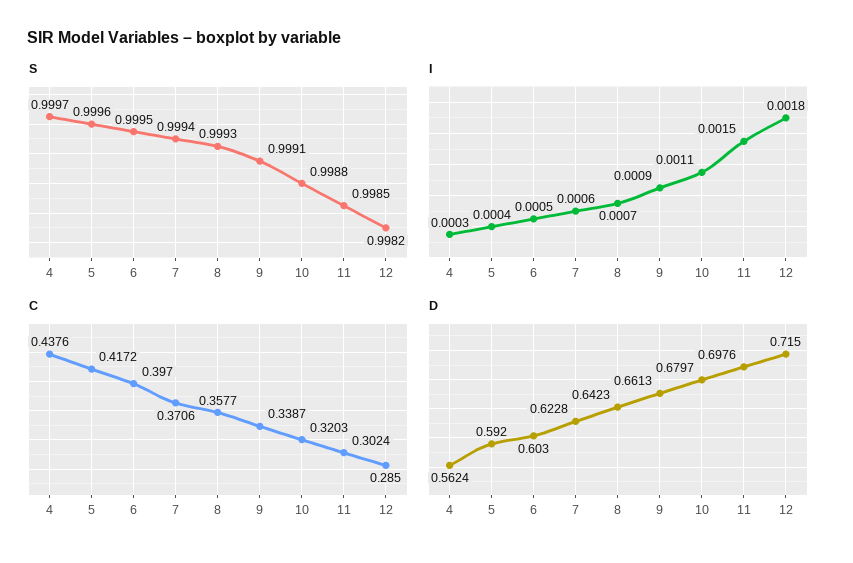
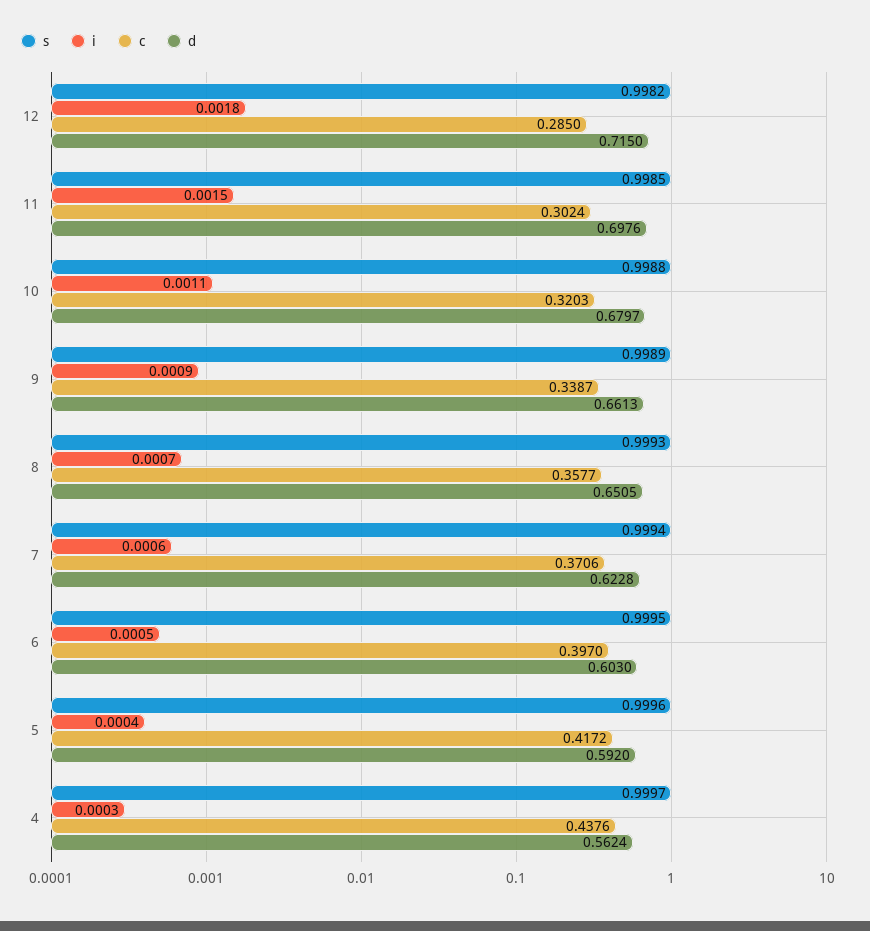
  {
    "S": {
      "4": 0.9997,
      "5": 0.9996,
      "6": 0.9995,
      "7": 0.9994,
      "8": 0.9993,
-     "9": 0.9991,
+     "9": 0.9989,
      "10": 0.9988,
      "11": 0.9985,
      "12": 0.9982
    },
    "I": {
      "4": 0.0003,
      "5": 0.0004,
      "6": 0.0005,
      "7": 0.0006,
      "8": 0.0007,
      "9": 0.0009,
      "10": 0.0011,
      "11": 0.0015,
      "12": 0.0018
    },
    "C": {
      "4": 0.4376,
      "5": 0.4172,
      "6": 0.397,
      "7": 0.3706,
      "8": 0.3577,
      "9": 0.3387,
      "10": 0.3203,
      "11": 0.3024,
      "12": 0.285
    },
    "D": {
      "4": 0.5624,
      "5": 0.592,
      "6": 0.603,
      "7": 0.6228,
-     "8": 0.6423,
+     "8": 0.6505,
      "9": 0.6613,
      "10": 0.6797,
      "11": 0.6976,
      "12": 0.715
    }
  }

